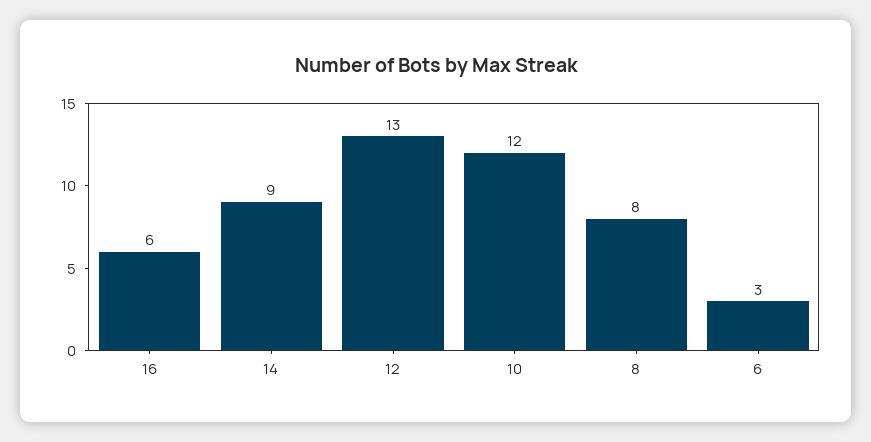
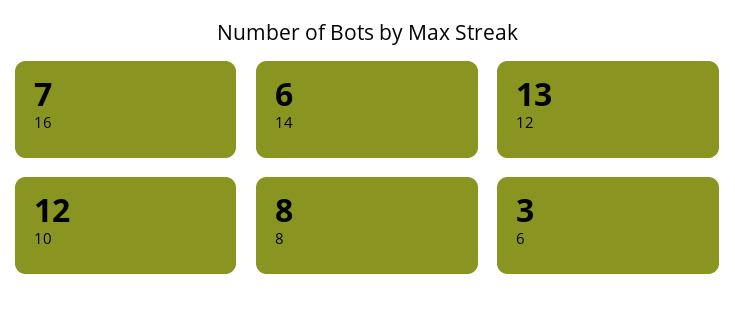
  {
-   "16": 6,
+   "16": 7,
-   "14": 9,
+   "14": 6,
    "12": 13,
    "10": 12,
    "8": 8,
    "6": 3
  }

